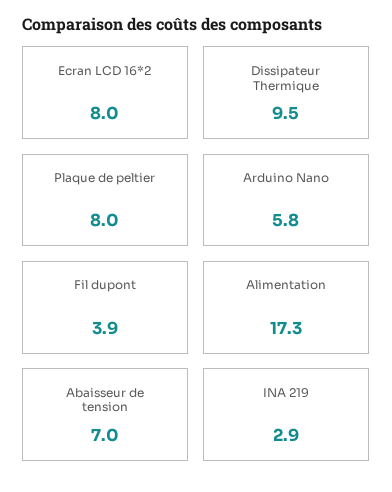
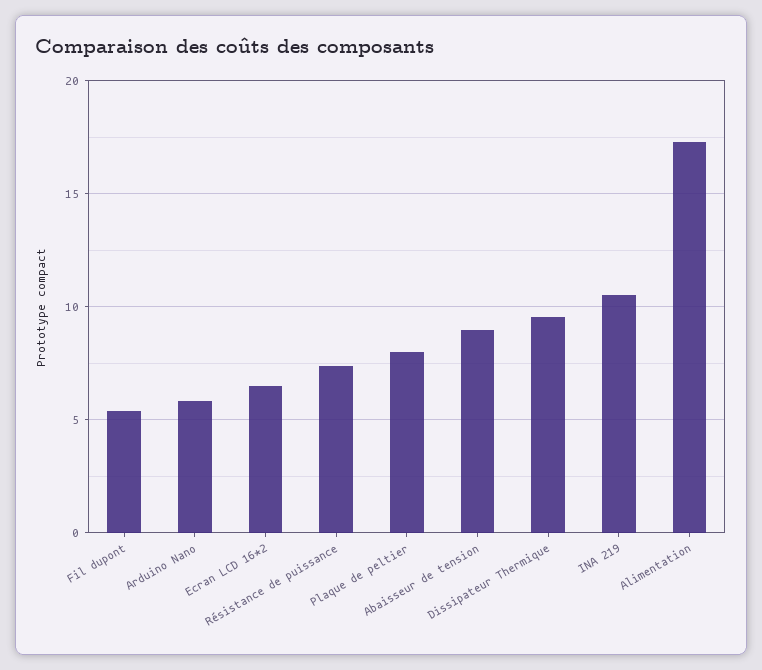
  {
-   "Ecran LCD 16*2": 8,
+   "Ecran LCD 16*2": 6.5,
    "Dissipateur Thermique": 9.5,
    "Plaque de peltier": 8,
    "Arduino Nano": 5.8,
-   "Fil dupont": 3.9,
+   "Fil dupont": 5.5,
    "Alimentation": 17.3,
-   "Abaisseur de tension": 7,
+   "Abaisseur de tension": 9,
-   "INA 219": 2.9
+   "INA 219": 10.5,
+   "Résistance de puissance": 7.5
  }

